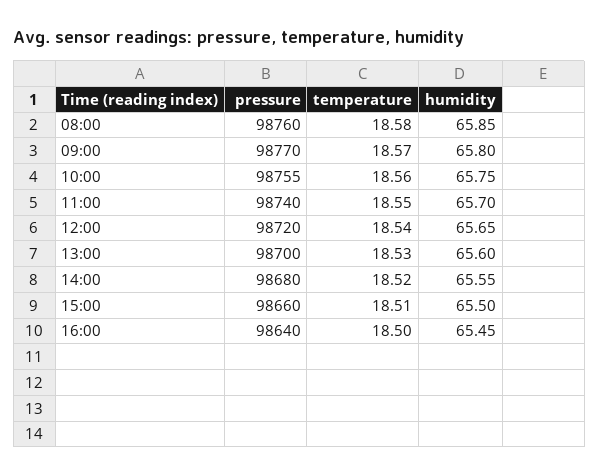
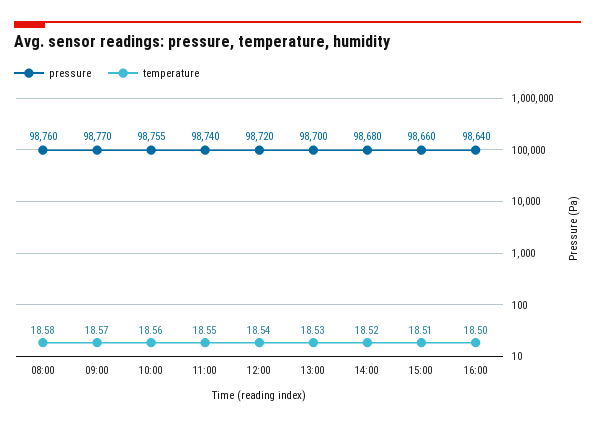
  {
    "pressure": {
      "08:00": 98760,
      "09:00": 98770,
      "10:00": 98755,
      "11:00": 98740,
      "12:00": 98720,
      "13:00": 98700,
      "14:00": 98680,
      "15:00": 98660,
      "16:00": 98640
    },
    "temperature": {
      "08:00": 18.58,
      "09:00": 18.57,
      "10:00": 18.56,
      "11:00": 18.55,
      "12:00": 18.54,
      "13:00": 18.53,
      "14:00": 18.52,
      "15:00": 18.51,
      "16:00": 18.5
-   },
+   }
-   "humidity": {
-     "08:00": 65.85,
-     "09:00": 65.8,
-     "10:00": 65.75,
-     "11:00": 65.7,
-     "12:00": 65.65,
-     "13:00": 65.6,
-     "14:00": 65.55,
-     "15:00": 65.5,
-     "16:00": 65.45
-   }
  }

